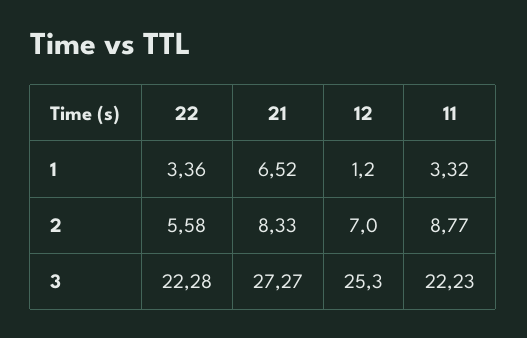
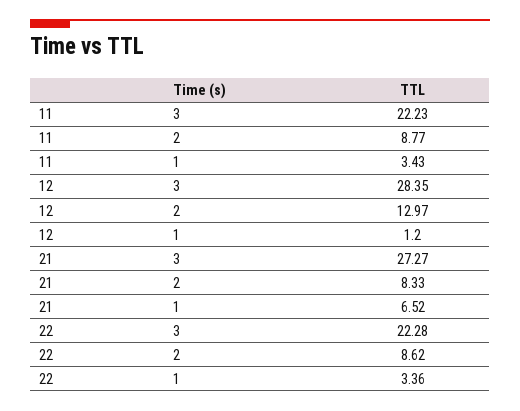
  {
    "22": {
      "1": 3.36,
-     "2": 5.58,
+     "2": 8.62,
      "3": 22.28
    },
    "21": {
      "1": 6.52,
      "2": 8.33,
      "3": 27.27
    },
    "12": {
      "1": 1.2,
-     "2": 7,
+     "2": 12.97,
-     "3": 25.3
+     "3": 28.35
    },
    "11": {
-     "1": 3.32,
+     "1": 3.43,
      "2": 8.77,
      "3": 22.23
    }
  }

